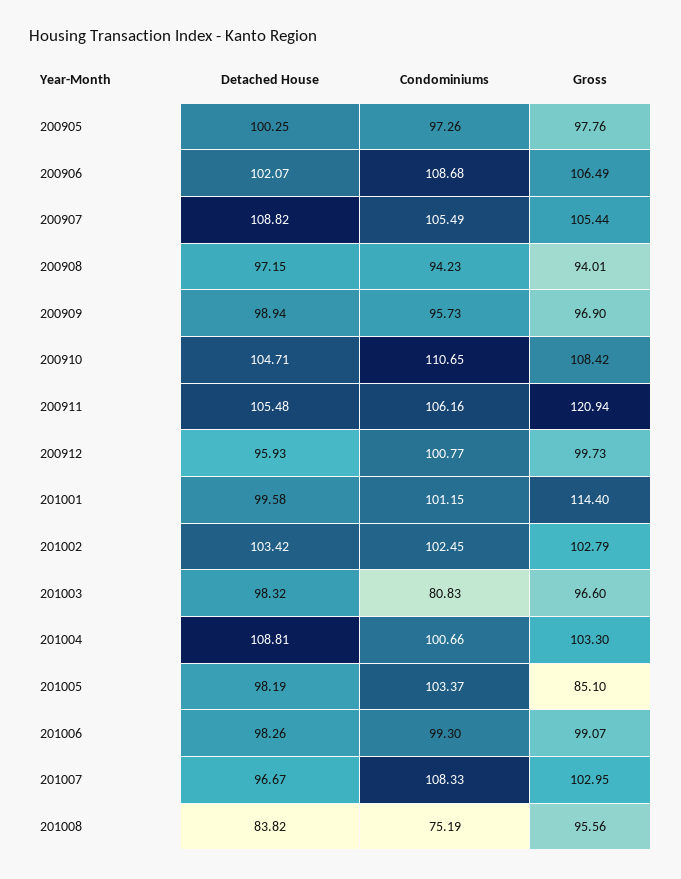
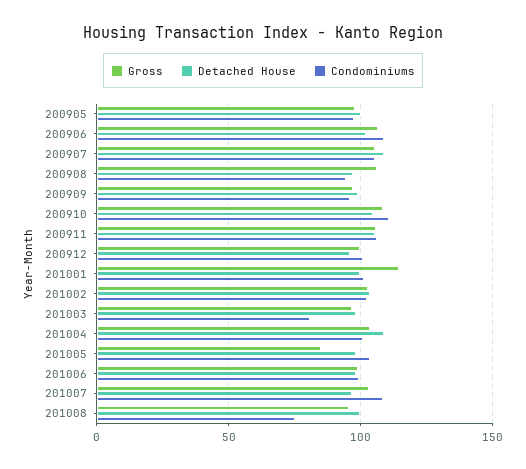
  {
    "Detached House": {
      "200905": 100.25,
      "200906": 102.07,
      "200907": 108.82,
      "200908": 97.15,
      "200909": 98.94,
      "200910": 104.71,
      "200911": 105.48,
      "200912": 95.93,
      "201001": 99.58,
      "201002": 103.42,
      "201003": 98.32,
      "201004": 108.81,
      "201005": 98.19,
      "201006": 98.26,
      "201007": 96.67,
-     "201008": 83.82
+     "201008": 100
    },
    "Condominiums": {
      "200905": 97.26,
      "200906": 108.68,
      "200907": 105.49,
      "200908": 94.23,
      "200909": 95.73,
      "200910": 110.65,
      "200911": 106.16,
      "200912": 100.77,
      "201001": 101.15,
      "201002": 102.45,
      "201003": 80.83,
      "201004": 100.66,
      "201005": 103.37,
      "201006": 99.3,
      "201007": 108.33,
      "201008": 75.19
    },
    "Gross": {
      "200905": 97.76,
      "200906": 106.49,
      "200907": 105.44,
-     "200908": 94.01,
+     "200908": 105,
      "200909": 96.9,
      "200910": 108.42,
-     "200911": 120.94,
+     "200911": 105,
      "200912": 99.73,
      "201001": 114.4,
      "201002": 102.79,
      "201003": 96.6,
      "201004": 103.3,
      "201005": 85.1,
      "201006": 99.07,
      "201007": 102.95,
      "201008": 95.56
    }
  }

